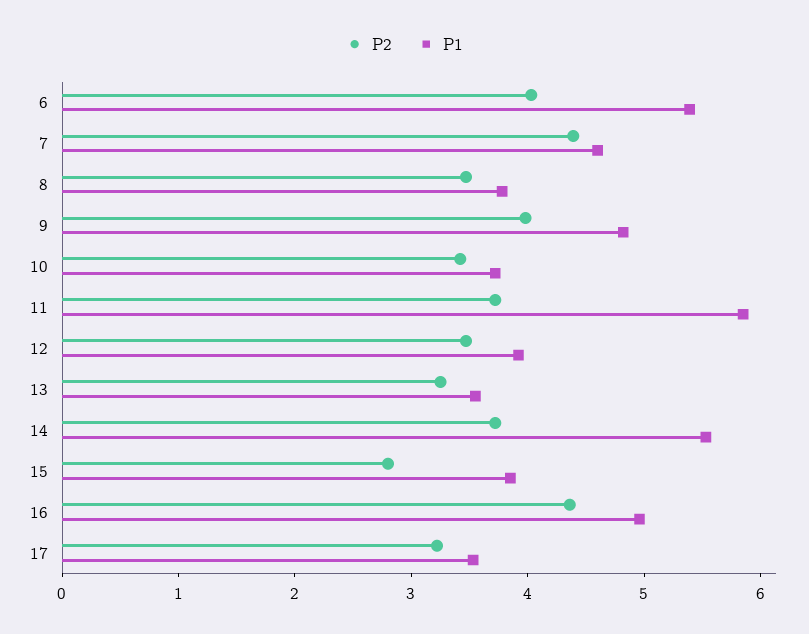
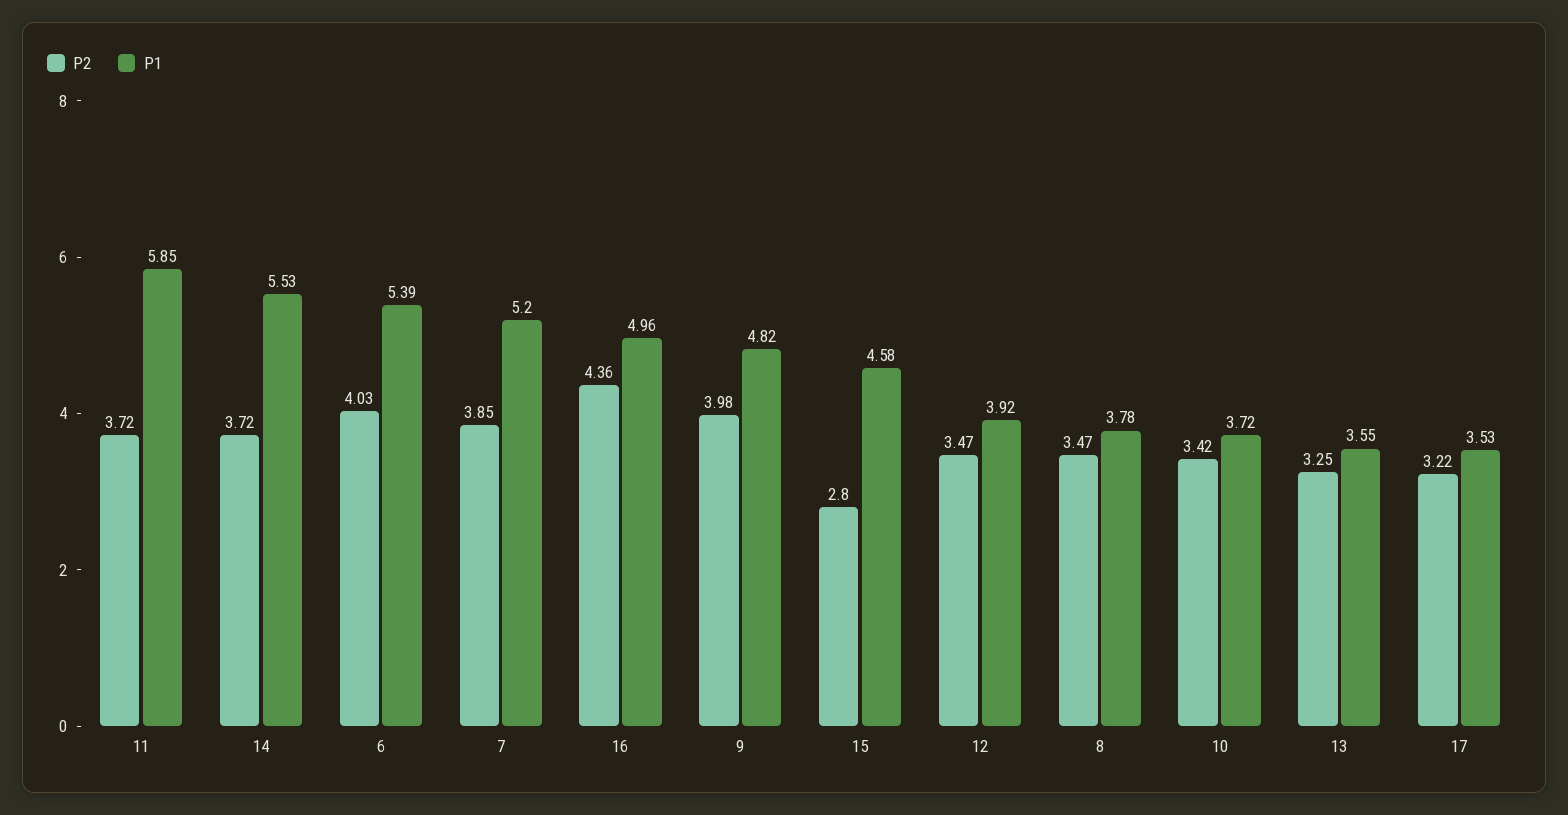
  {
    "P2": {
      "6": 4.03,
-     "7": 4.4,
+     "7": 3.85,
      "8": 3.47,
      "9": 3.98,
      "10": 3.42,
      "11": 3.72,
      "12": 3.47,
      "13": 3.25,
      "14": 3.72,
      "15": 2.8,
      "16": 4.36,
      "17": 3.22
    },
    "P1": {
      "6": 5.39,
-     "7": 4.6,
+     "7": 5.2,
      "8": 3.78,
      "9": 4.82,
      "10": 3.72,
      "11": 5.85,
      "12": 3.92,
      "13": 3.55,
      "14": 5.53,
-     "15": 3.8,
+     "15": 4.58,
      "16": 4.96,
      "17": 3.53
    }
  }

